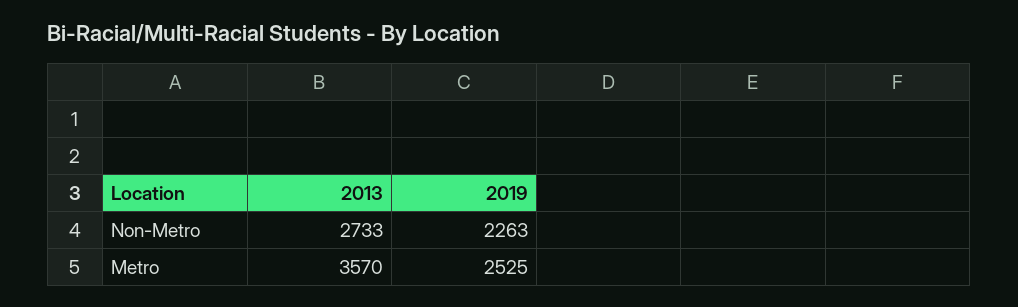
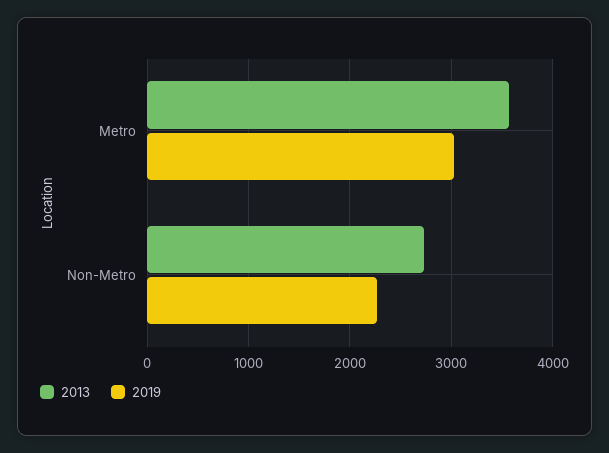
  {
    "2013": {
      "Non-Metro": 2733,
      "Metro": 3570
    },
    "2019": {
      "Non-Metro": 2263,
-     "Metro": 2525
+     "Metro": 3000
    }
  }

